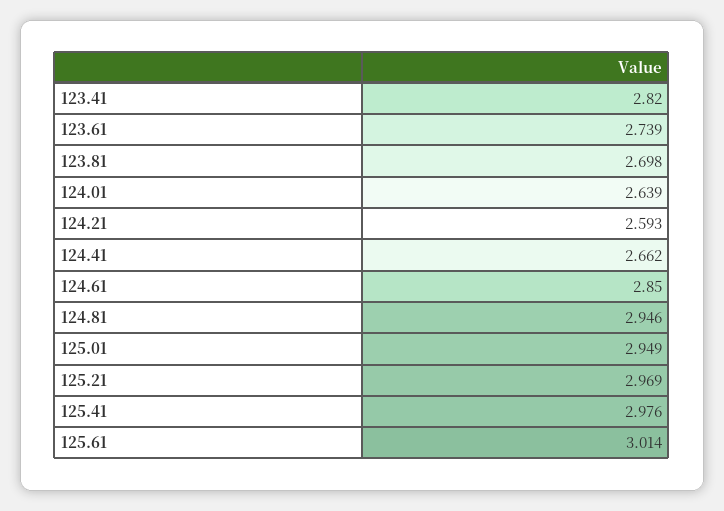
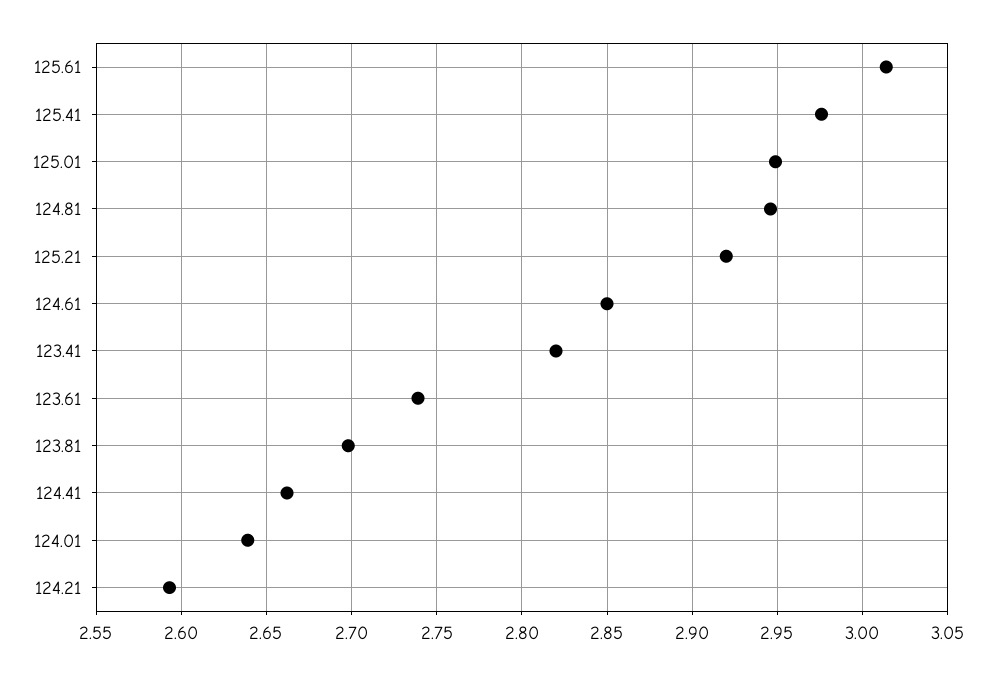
  {
    "123.41": 2.82,
    "123.61": 2.739,
    "123.81": 2.698,
    "124.01": 2.639,
    "124.21": 2.593,
    "124.41": 2.662,
    "124.61": 2.85,
    "124.81": 2.946,
    "125.01": 2.949,
-   "125.21": 2.969,
+   "125.21": 2.92,
    "125.41": 2.976,
    "125.61": 3.014
  }

